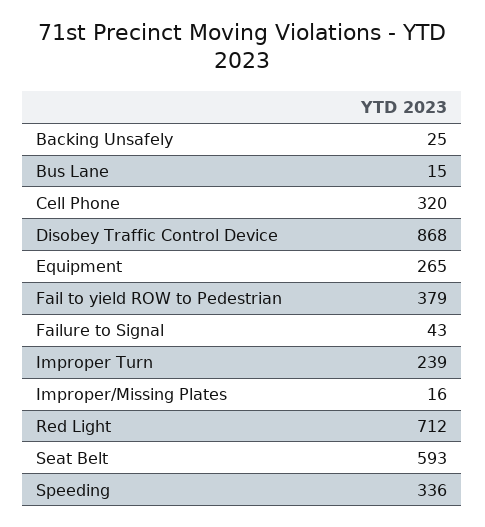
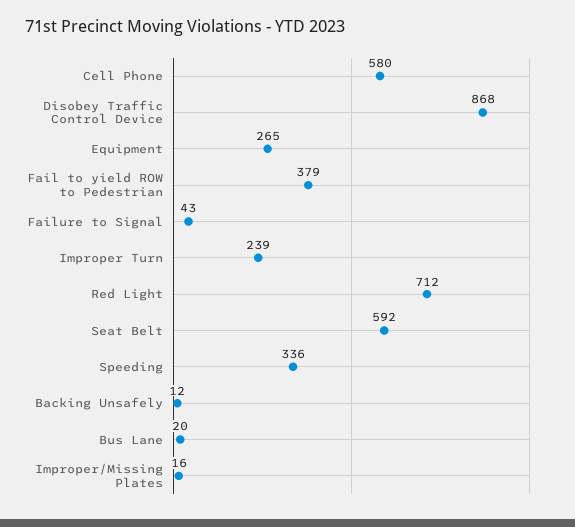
  {
-   "Backing Unsafely": 25,
+   "Backing Unsafely": 12,
-   "Bus Lane": 15,
+   "Bus Lane": 20,
-   "Cell Phone": 320,
+   "Cell Phone": 580,
    "Disobey Traffic Control Device": 868,
    "Equipment": 265,
    "Fail to yield ROW to Pedestrian": 379,
    "Failure to Signal": 43,
    "Improper Turn": 239,
    "Improper/Missing Plates": 16,
    "Red Light": 712,
-   "Seat Belt": 593,
+   "Seat Belt": 592,
    "Speeding": 336
  }

